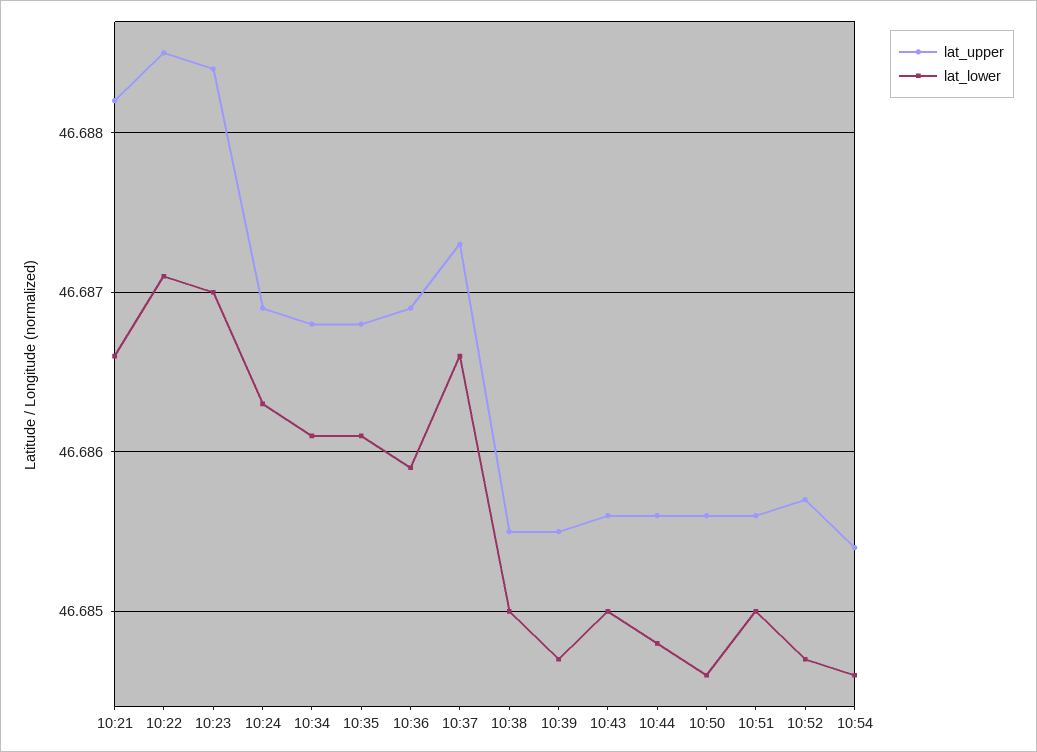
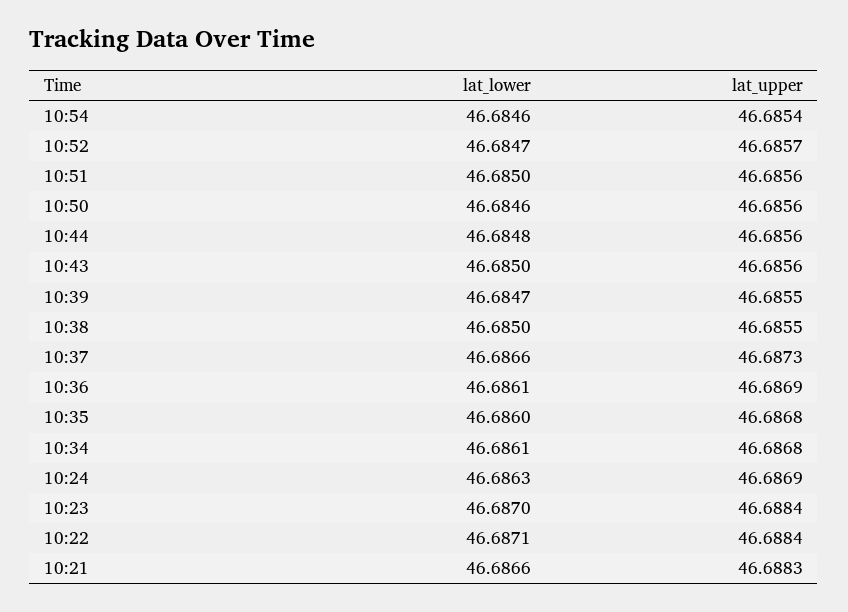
  {
    "lat_upper": {
-     "10:21": 46.6882,
+     "10:21": 46.6883,
-     "10:22": 46.6885,
+     "10:22": 46.6884,
      "10:23": 46.6884,
      "10:24": 46.6869,
      "10:34": 46.6868,
      "10:35": 46.6868,
      "10:36": 46.6869,
      "10:37": 46.6873,
      "10:38": 46.6855,
      "10:39": 46.6855,
      "10:43": 46.6856,
      "10:44": 46.6856,
      "10:50": 46.6856,
      "10:51": 46.6856,
      "10:52": 46.6857,
      "10:54": 46.6854
    },
    "lat_lower": {
      "10:21": 46.6866,
      "10:22": 46.6871,
      "10:23": 46.687,
      "10:24": 46.6863,
      "10:34": 46.6861,
-     "10:35": 46.6861,
+     "10:35": 46.686,
-     "10:36": 46.6859,
+     "10:36": 46.6861,
      "10:37": 46.6866,
      "10:38": 46.685,
      "10:39": 46.6847,
      "10:43": 46.685,
      "10:44": 46.6848,
      "10:50": 46.6846,
      "10:51": 46.685,
      "10:52": 46.6847,
      "10:54": 46.6846
    }
  }

